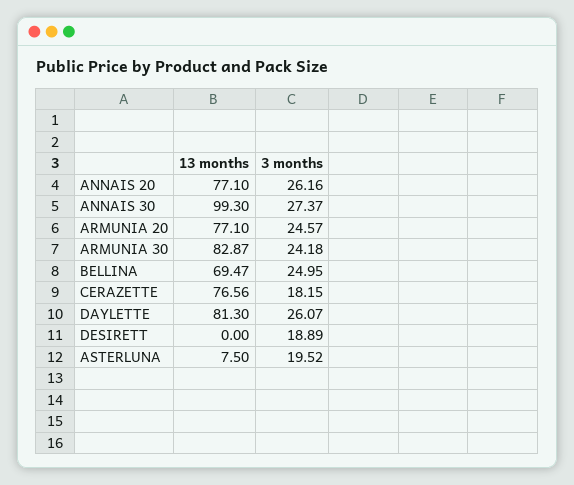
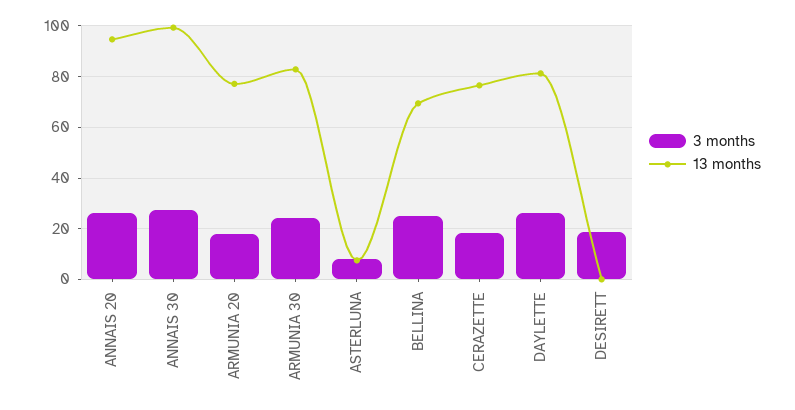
  {
    "13 months": {
-     "ANNAIS 20": 77.1,
+     "ANNAIS 20": 95,
      "ANNAIS 30": 99.3,
      "ARMUNIA 20": 77.1,
      "ARMUNIA 30": 82.87,
      "BELLINA": 69.47,
      "CERAZETTE": 76.56,
      "DAYLETTE": 81.3,
      "DESIRETT": 0,
      "ASTERLUNA": 7.5
    },
    "3 months": {
      "ANNAIS 20": 26.16,
      "ANNAIS 30": 27.37,
-     "ARMUNIA 20": 24.57,
+     "ARMUNIA 20": 17.5,
      "ARMUNIA 30": 24.18,
      "BELLINA": 24.95,
      "CERAZETTE": 18.15,
      "DAYLETTE": 26.07,
      "DESIRETT": 18.89,
-     "ASTERLUNA": 19.52
+     "ASTERLUNA": 7.5
    }
  }

